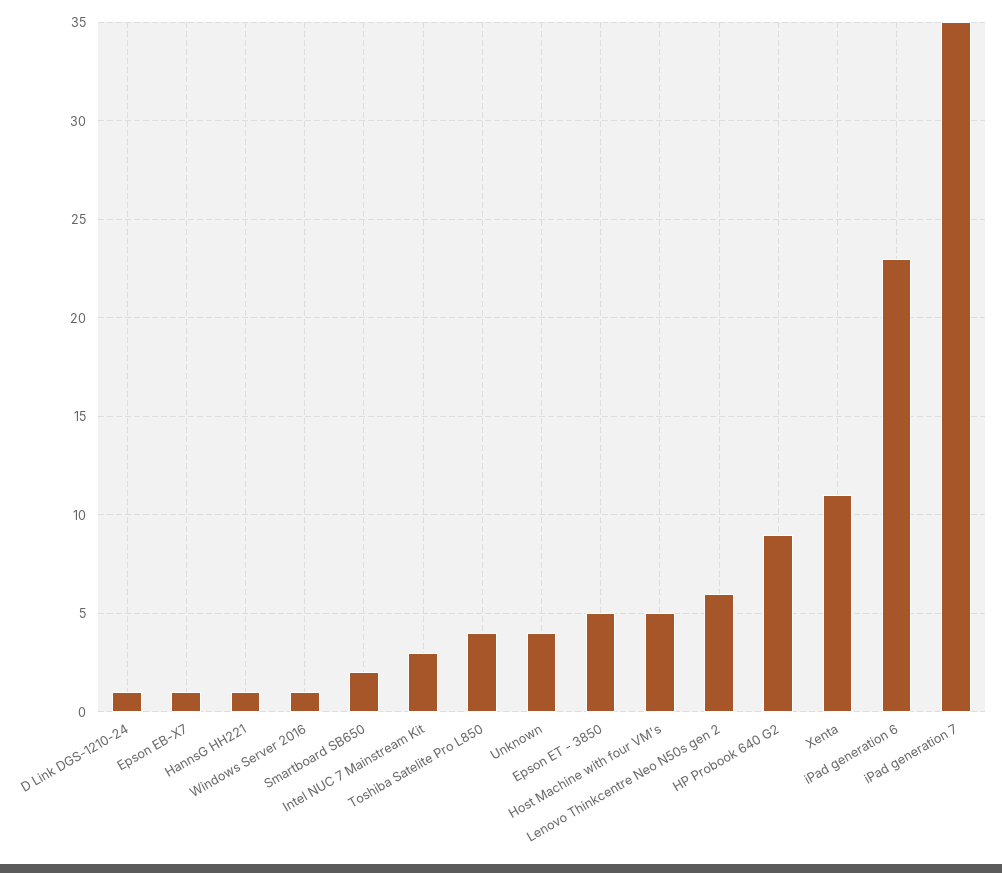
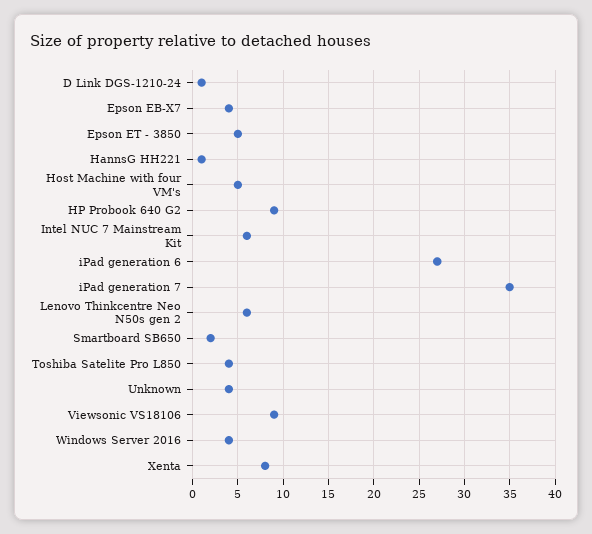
  {
    "D Link DGS-1210-24": 1,
-   "Epson EB-X7": 1,
+   "Epson EB-X7": 4,
    "HannsG HH221": 1,
-   "Windows Server 2016": 1,
+   "Windows Server 2016": 4,
    "Smartboard SB650": 2,
-   "Intel NUC 7 Mainstream Kit": 3,
+   "Intel NUC 7 Mainstream Kit": 6,
    "Toshiba Satelite Pro L850": 4,
    "Unknown": 4,
    "Epson ET - 3850": 5,
    "Host Machine with four VM's": 5,
    "Lenovo Thinkcentre Neo N50s gen 2": 6,
    "HP Probook 640 G2": 9,
-   "Xenta": 11,
+   "Xenta": 8,
-   "iPad generation 6": 23,
+   "iPad generation 6": 27,
-   "iPad generation 7": 35
+   "iPad generation 7": 35,
+   "Viewsonic VS18106": 9
  }

